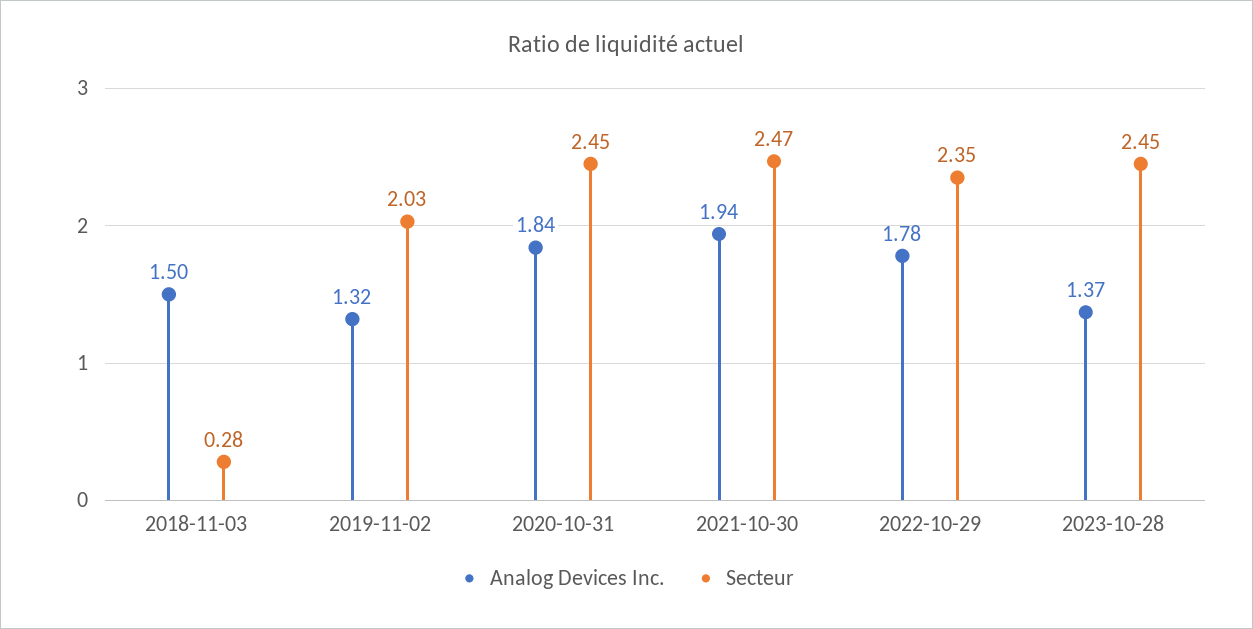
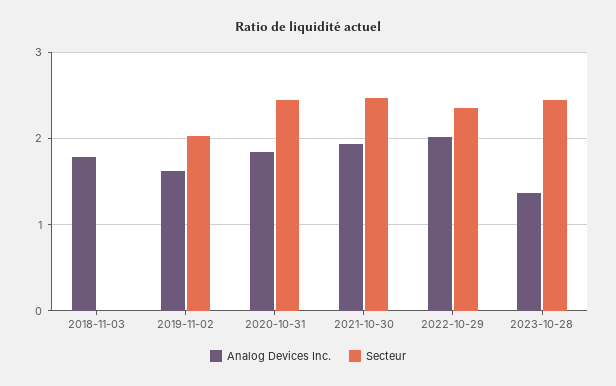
  {
    "Analog Devices Inc.": {
-     "2018-11-03": 1.5,
+     "2018-11-03": 1.8,
-     "2019-11-02": 1.32,
+     "2019-11-02": 1.6,
      "2020-10-31": 1.84,
      "2021-10-30": 1.94,
-     "2022-10-29": 1.78,
+     "2022-10-29": 2,
      "2023-10-28": 1.37
    },
    "Secteur": {
-     "2018-11-03": 0.28,
+     "2018-11-03": 0,
      "2019-11-02": 2.03,
      "2020-10-31": 2.45,
      "2021-10-30": 2.47,
      "2022-10-29": 2.35,
      "2023-10-28": 2.45
    }
  }

